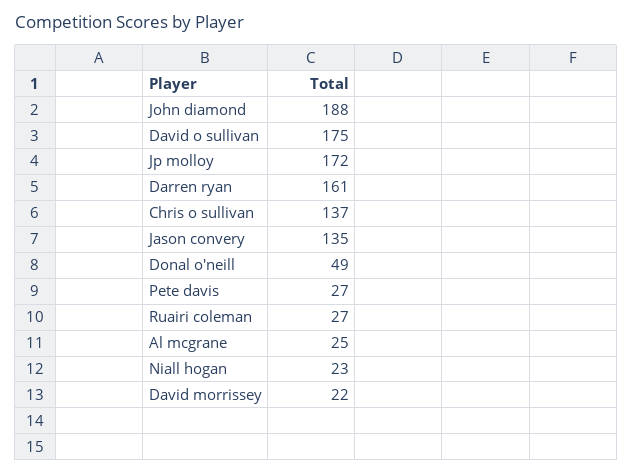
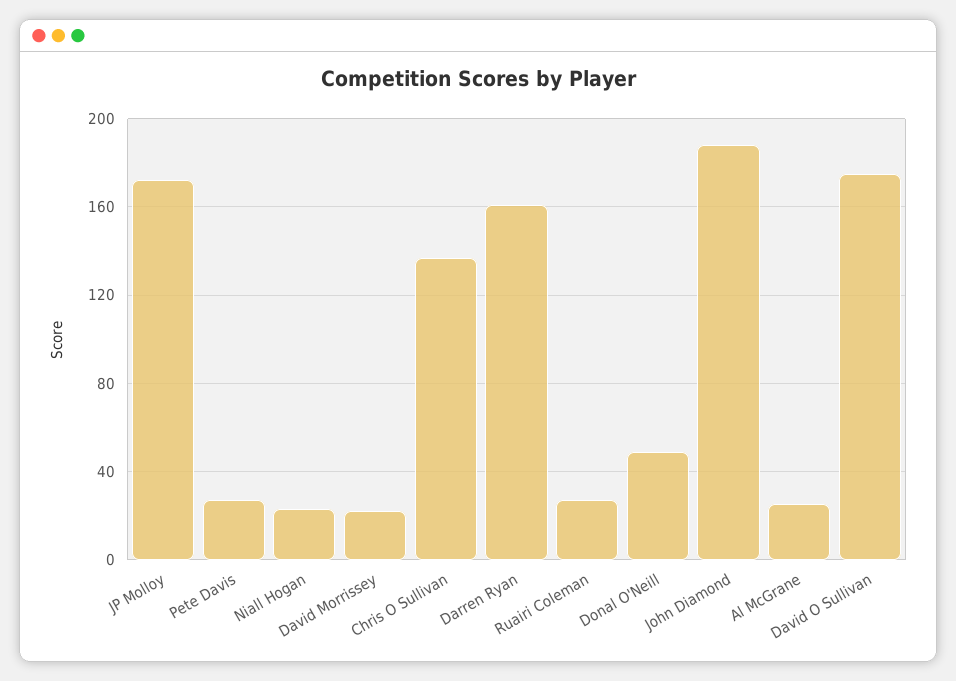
  {
    "John diamond": 188,
    "David o sullivan": 175,
    "Jp molloy": 172,
    "Darren ryan": 161,
    "Chris o sullivan": 137,
-   "Jason convery": 135,
    "Donal o'neill": 49,
    "Pete davis": 27,
    "Ruairi coleman": 27,
    "Al mcgrane": 25,
    "Niall hogan": 23,
    "David morrissey": 22
  }

